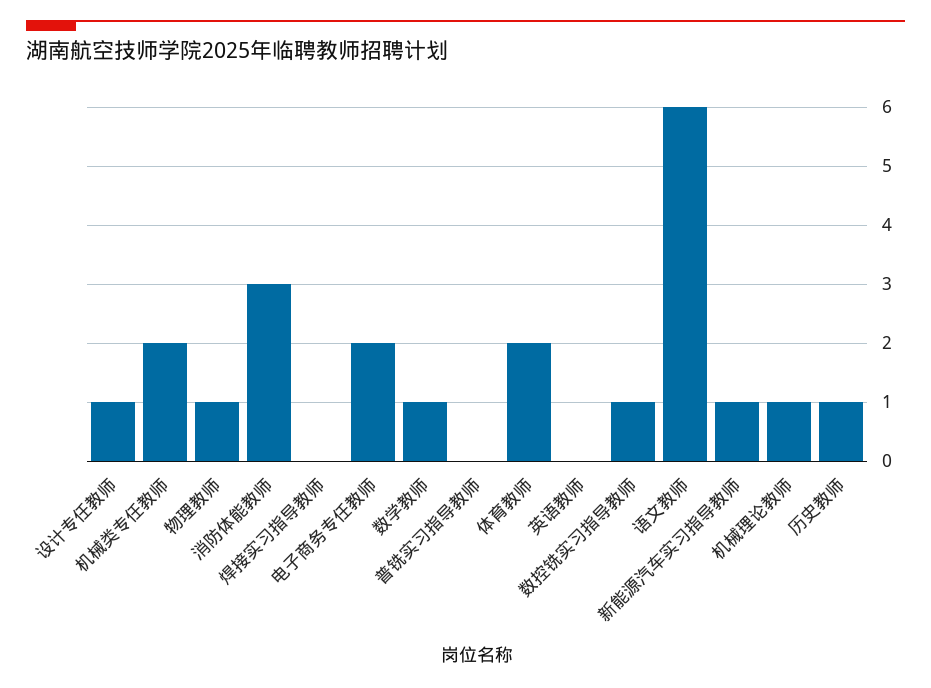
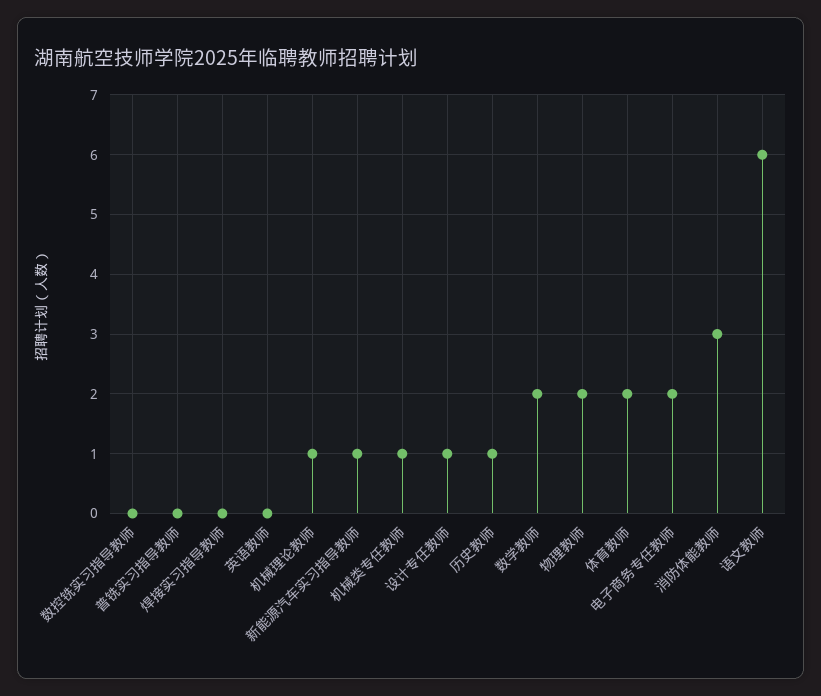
  {
    "设计专任教师": 1,
-   "机械类专任教师": 2,
+   "机械类专任教师": 1,
-   "物理教师": 1,
+   "物理教师": 2,
    "消防体能教师": 3,
    "焊接实习指导教师": 0,
    "电子商务专任教师": 2,
-   "数学教师": 1,
+   "数学教师": 2,
    "普铣实习指导教师": 0,
    "体育教师": 2,
    "英语教师": 0,
-   "数控铣实习指导教师": 1,
+   "数控铣实习指导教师": 0,
    "语文教师": 6,
    "新能源汽车实习指导教师": 1,
    "机械理论教师": 1,
    "历史教师": 1
  }

